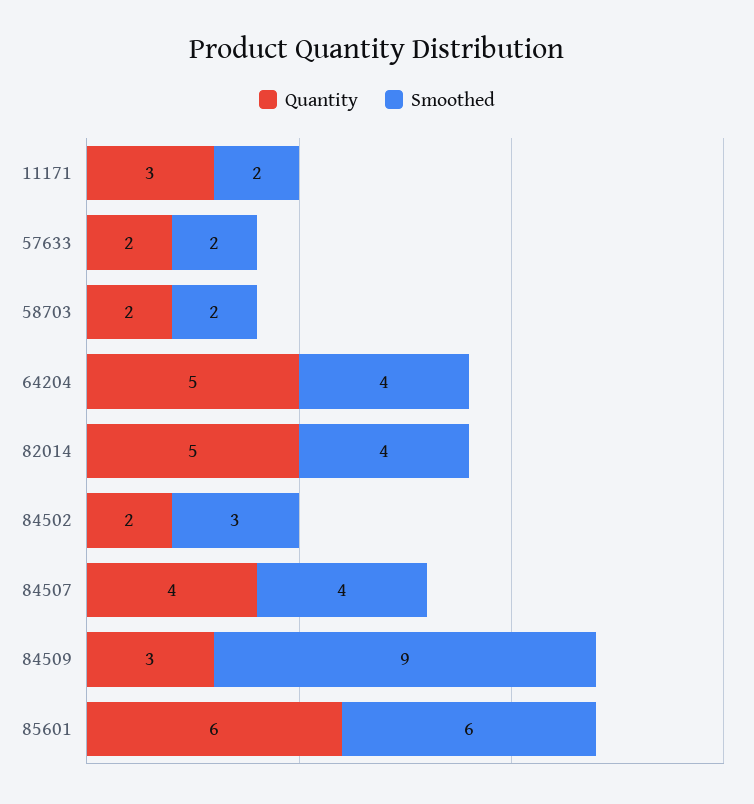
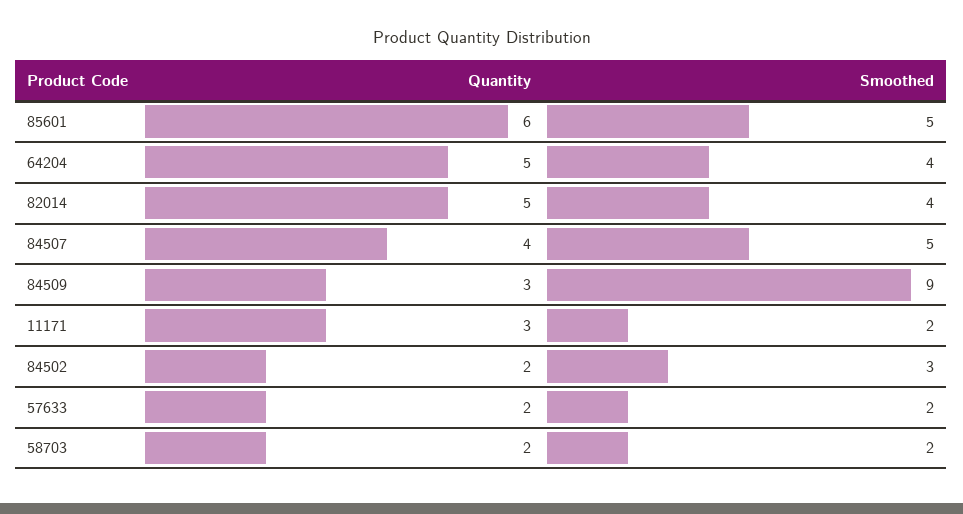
  {
    "Quantity": {
      "11171": 3,
      "57633": 2,
      "58703": 2,
      "64204": 5,
      "82014": 5,
      "84502": 2,
      "84507": 4,
      "84509": 3,
      "85601": 6
    },
    "Smoothed": {
      "11171": 2,
      "57633": 2,
      "58703": 2,
      "64204": 4,
      "82014": 4,
      "84502": 3,
-     "84507": 4,
+     "84507": 5,
      "84509": 9,
-     "85601": 6
+     "85601": 5
    }
  }

